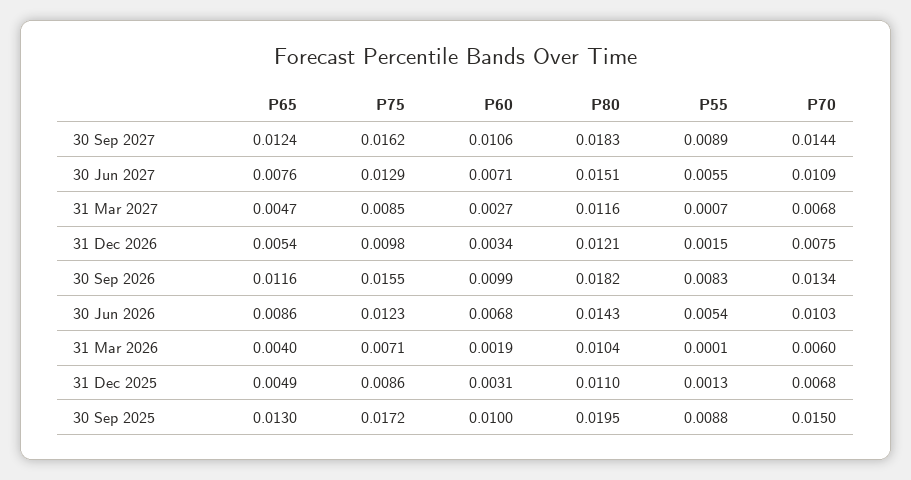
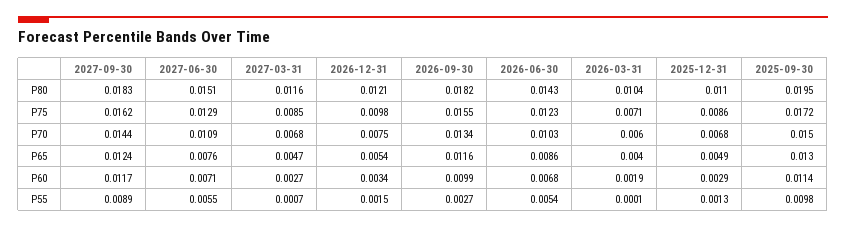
  {
    "P65": {
      "30 Sep 2027": 0.0124,
      "30 Jun 2027": 0.0076,
      "31 Mar 2027": 0.0047,
      "31 Dec 2026": 0.0054,
      "30 Sep 2026": 0.0116,
      "30 Jun 2026": 0.0086,
      "31 Mar 2026": 0.004,
      "31 Dec 2025": 0.0049,
      "30 Sep 2025": 0.013
    },
    "P75": {
      "30 Sep 2027": 0.0162,
      "30 Jun 2027": 0.0129,
      "31 Mar 2027": 0.0085,
      "31 Dec 2026": 0.0098,
      "30 Sep 2026": 0.0155,
      "30 Jun 2026": 0.0123,
      "31 Mar 2026": 0.0071,
      "31 Dec 2025": 0.0086,
      "30 Sep 2025": 0.0172
    },
    "P60": {
-     "30 Sep 2027": 0.0106,
+     "30 Sep 2027": 0.0117,
      "30 Jun 2027": 0.0071,
      "31 Mar 2027": 0.0027,
      "31 Dec 2026": 0.0034,
      "30 Sep 2026": 0.0099,
      "30 Jun 2026": 0.0068,
      "31 Mar 2026": 0.0019,
-     "31 Dec 2025": 0.0031,
+     "31 Dec 2025": 0.0029,
-     "30 Sep 2025": 0.01
+     "30 Sep 2025": 0.0114
    },
    "P80": {
      "30 Sep 2027": 0.0183,
      "30 Jun 2027": 0.0151,
      "31 Mar 2027": 0.0116,
      "31 Dec 2026": 0.0121,
      "30 Sep 2026": 0.0182,
      "30 Jun 2026": 0.0143,
      "31 Mar 2026": 0.0104,
      "31 Dec 2025": 0.011,
      "30 Sep 2025": 0.0195
    },
    "P55": {
      "30 Sep 2027": 0.0089,
      "30 Jun 2027": 0.0055,
      "31 Mar 2027": 0.0007,
      "31 Dec 2026": 0.0015,
-     "30 Sep 2026": 0.0083,
+     "30 Sep 2026": 0.0027,
      "30 Jun 2026": 0.0054,
      "31 Mar 2026": 0.0001,
      "31 Dec 2025": 0.0013,
-     "30 Sep 2025": 0.0088
+     "30 Sep 2025": 0.0098
    },
    "P70": {
      "30 Sep 2027": 0.0144,
      "30 Jun 2027": 0.0109,
      "31 Mar 2027": 0.0068,
      "31 Dec 2026": 0.0075,
      "30 Sep 2026": 0.0134,
      "30 Jun 2026": 0.0103,
      "31 Mar 2026": 0.006,
      "31 Dec 2025": 0.0068,
      "30 Sep 2025": 0.015
    }
  }

